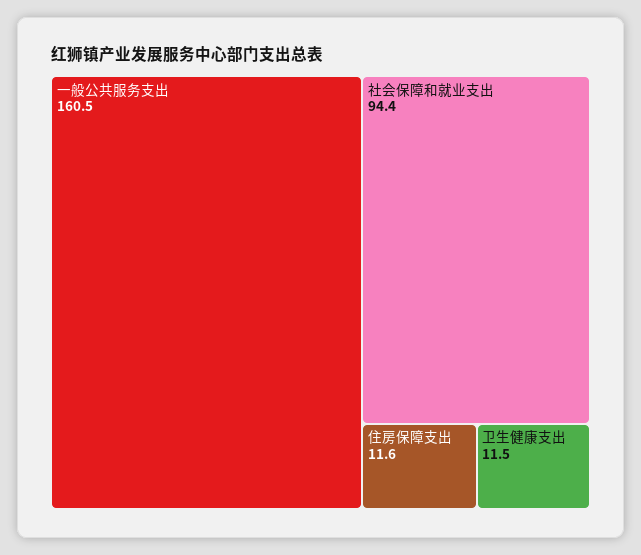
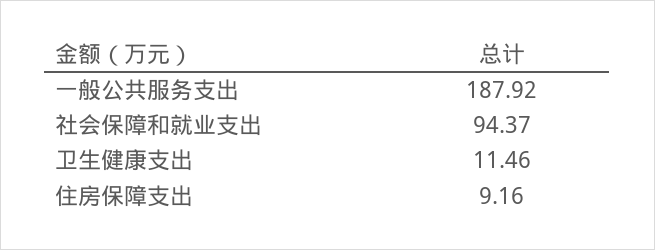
  {
-   "一般公共服务支出": 160.5,
+   "一般公共服务支出": 187.92,
    "社会保障和就业支出": 94.37,
-   "住房保障支出": 11.6,
+   "住房保障支出": 9.16,
    "卫生健康支出": 11.46
  }

